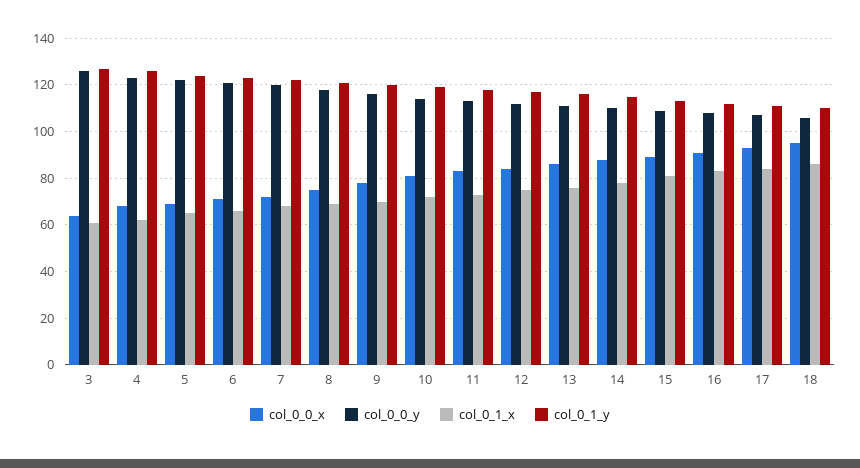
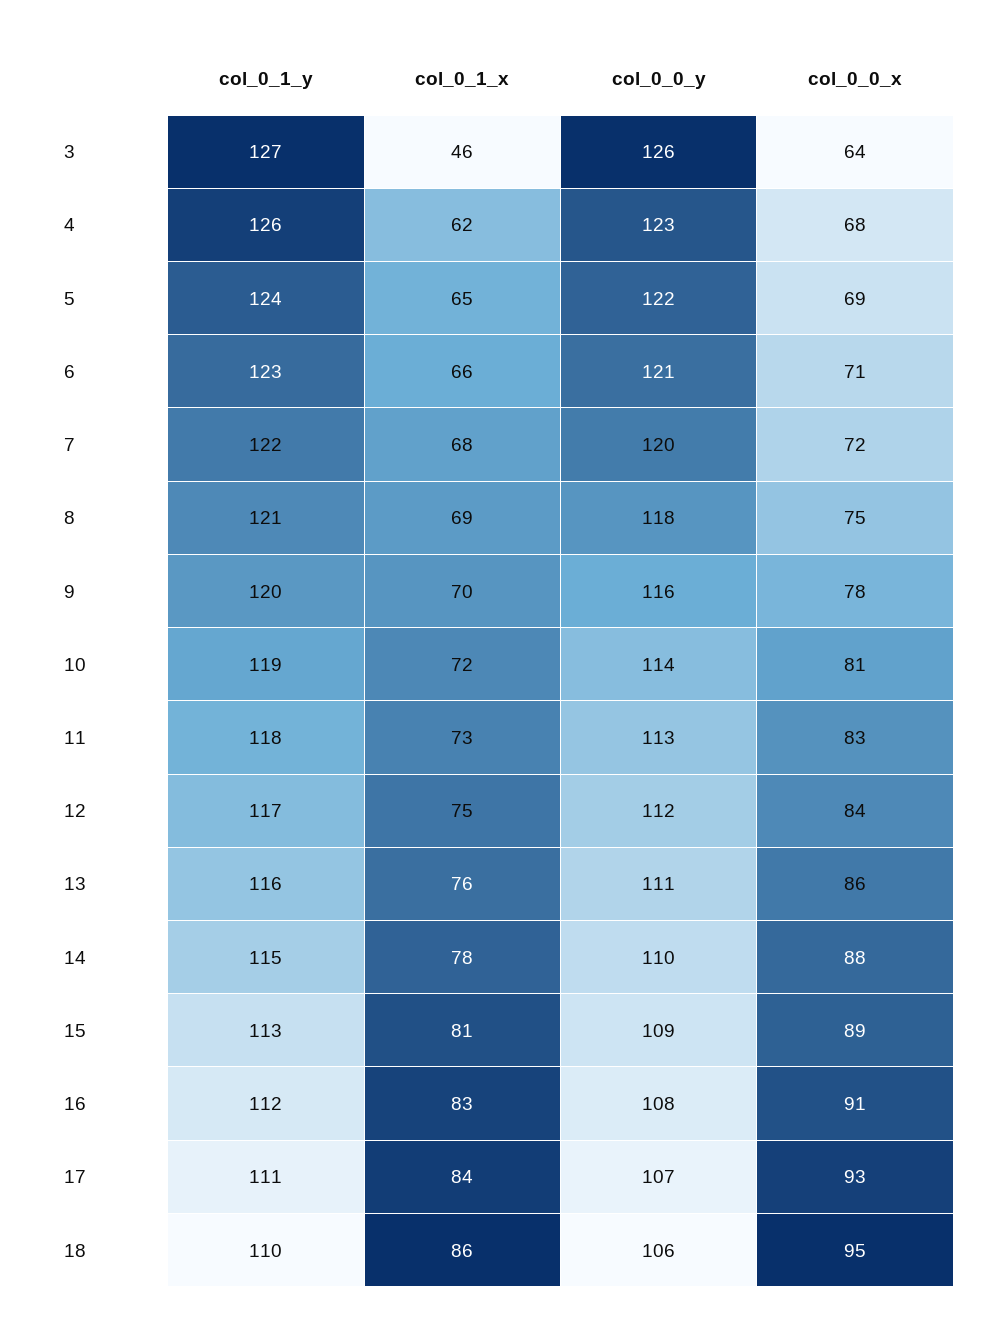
  {
    "col_0_0_x": {
      "3": 64,
      "4": 68,
      "5": 69,
      "6": 71,
      "7": 72,
      "8": 75,
      "9": 78,
      "10": 81,
      "11": 83,
      "12": 84,
      "13": 86,
      "14": 88,
      "15": 89,
      "16": 91,
      "17": 93,
      "18": 95
    },
    "col_0_0_y": {
      "3": 126,
      "4": 123,
      "5": 122,
      "6": 121,
      "7": 120,
      "8": 118,
      "9": 116,
      "10": 114,
      "11": 113,
      "12": 112,
      "13": 111,
      "14": 110,
      "15": 109,
      "16": 108,
      "17": 107,
      "18": 106
    },
    "col_0_1_x": {
-     "3": 60,
+     "3": 46,
      "4": 62,
      "5": 65,
      "6": 66,
      "7": 68,
      "8": 69,
      "9": 70,
      "10": 72,
      "11": 73,
      "12": 75,
      "13": 76,
      "14": 78,
      "15": 81,
      "16": 83,
      "17": 84,
      "18": 86
    },
    "col_0_1_y": {
      "3": 127,
      "4": 126,
      "5": 124,
      "6": 123,
      "7": 122,
      "8": 121,
      "9": 120,
      "10": 119,
      "11": 118,
      "12": 117,
      "13": 116,
      "14": 115,
      "15": 113,
      "16": 112,
      "17": 111,
      "18": 110
    }
  }

